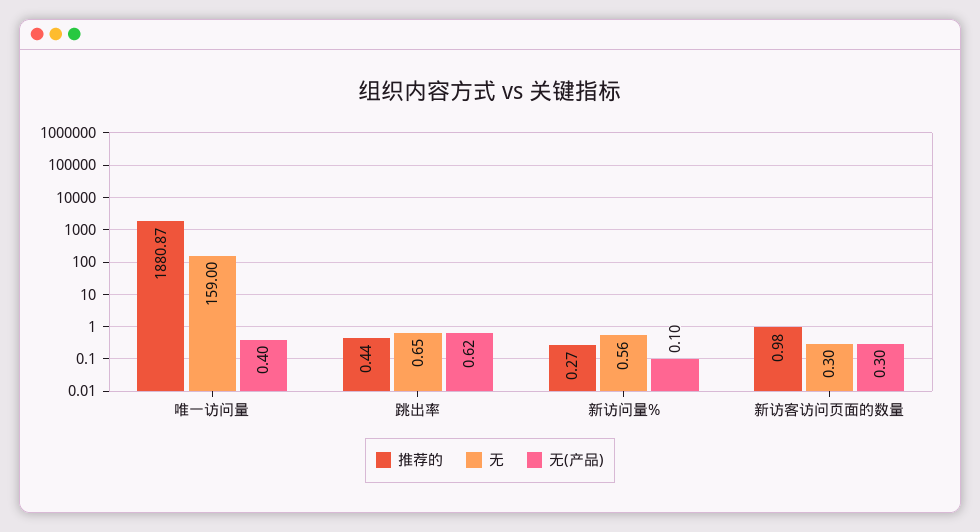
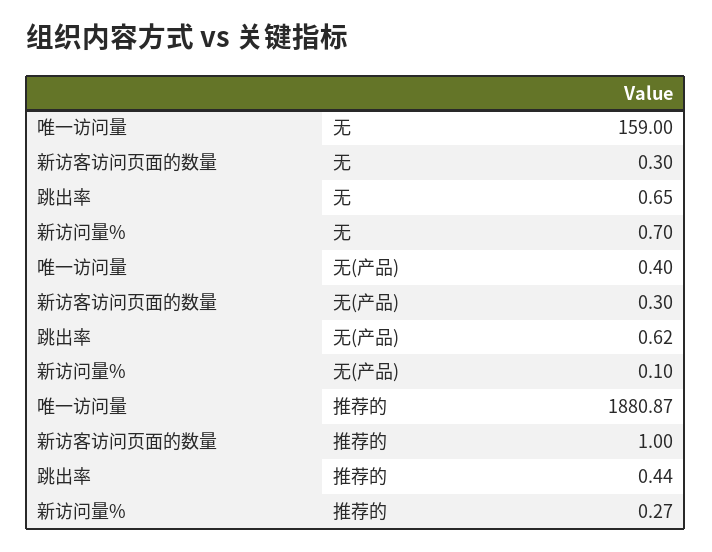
  {
    "推荐的": {
      "唯一访问量": 1880.87,
      "跳出率": 0.44,
      "新访问量%": 0.27,
-     "新访客访问页面的数量": 0.98
+     "新访客访问页面的数量": 1
    },
    "无": {
      "唯一访问量": 159,
      "跳出率": 0.65,
-     "新访问量%": 0.56,
+     "新访问量%": 0.7,
      "新访客访问页面的数量": 0.3
    },
    "无(产品)": {
      "唯一访问量": 0.4,
      "跳出率": 0.62,
      "新访问量%": 0.1,
      "新访客访问页面的数量": 0.3
    }
  }

